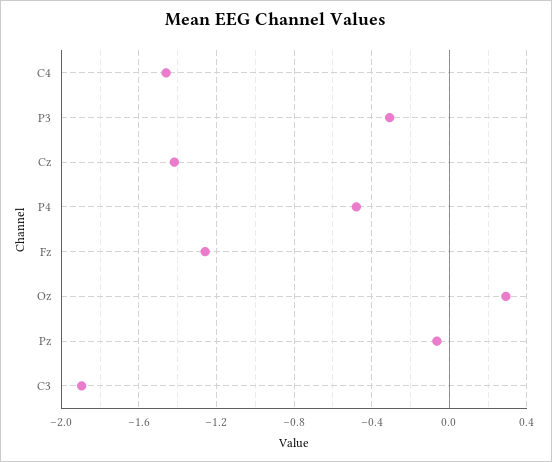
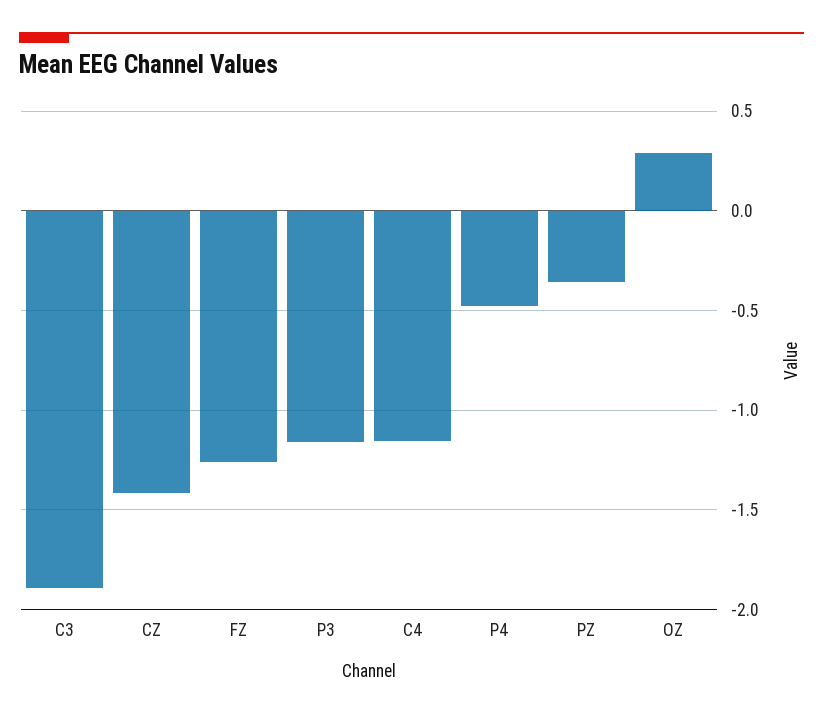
  {
-   "C4": -1.45,
+   "C4": -1.15,
-   "P3": -0.3,
+   "P3": -1.15,
    "Cz": -1.4,
    "P4": -0.5,
    "Fz": -1.25,
    "Oz": 0.3,
-   "Pz": -0.05,
+   "Pz": -0.35,
    "C3": -1.9
  }

